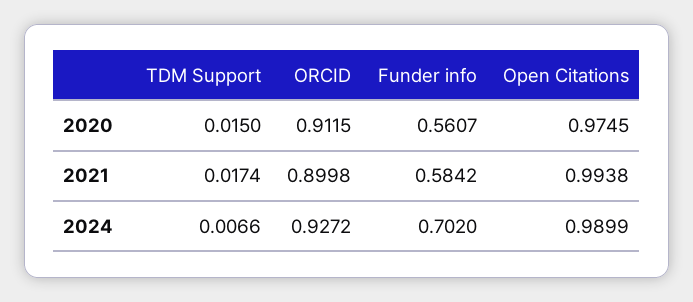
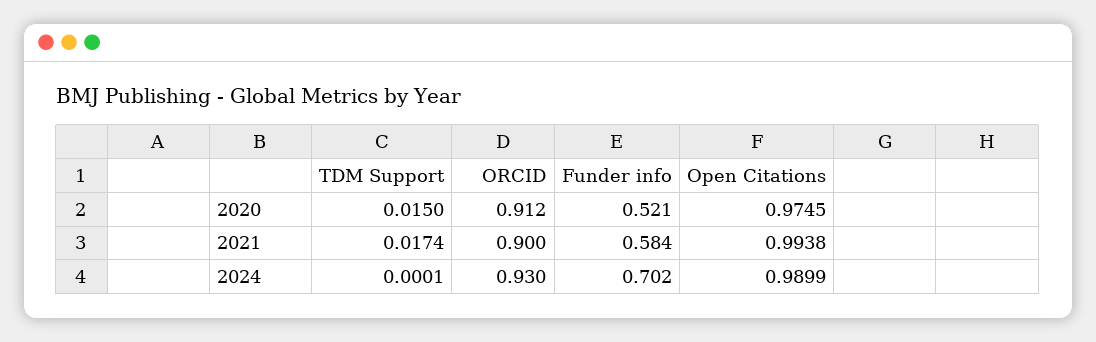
  {
    "TDM Support": {
      "2020": 0.015,
      "2021": 0.0174,
-     "2024": 0.0066
+     "2024": 0.0001
    },
    "ORCID": {
      "2020": 0.9115,
      "2021": 0.8998,
-     "2024": 0.9272
+     "2024": 0.93
    },
    "Funder info": {
-     "2020": 0.5607,
+     "2020": 0.521,
      "2021": 0.5842,
      "2024": 0.702
    },
    "Open Citations": {
      "2020": 0.9745,
      "2021": 0.9938,
      "2024": 0.9899
    }
  }

